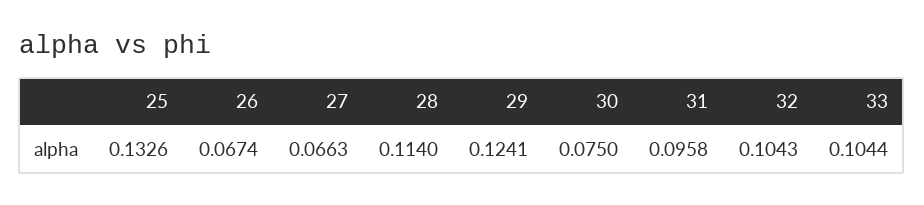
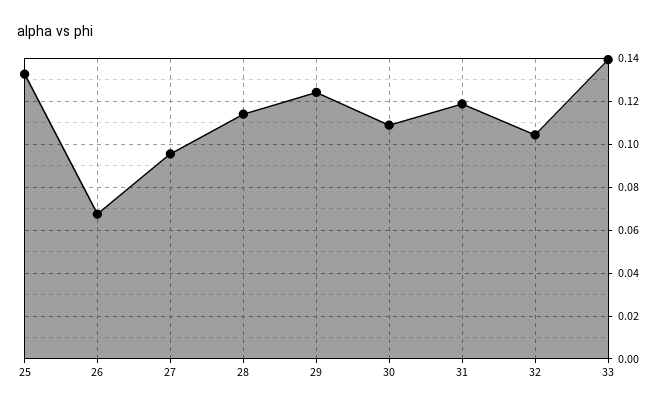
  {
    "25": 0.1326,
    "26": 0.0674,
-   "27": 0.0663,
+   "27": 0.095,
    "28": 0.114,
    "29": 0.1241,
-   "30": 0.075,
+   "30": 0.11,
-   "31": 0.0958,
+   "31": 0.12,
    "32": 0.1043,
-   "33": 0.1044
+   "33": 0.14
  }

